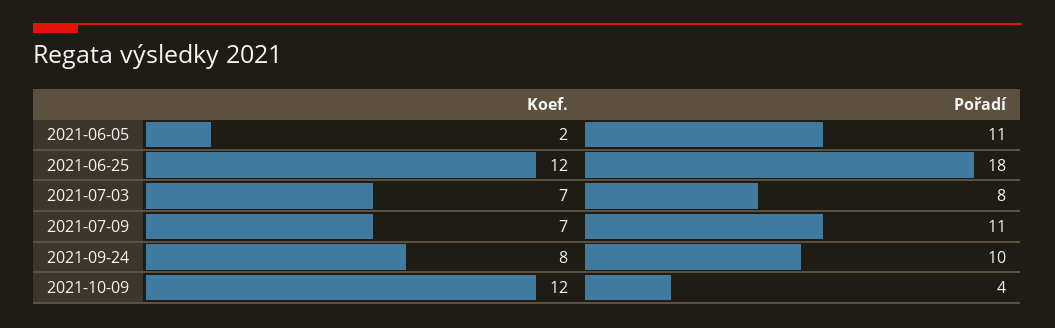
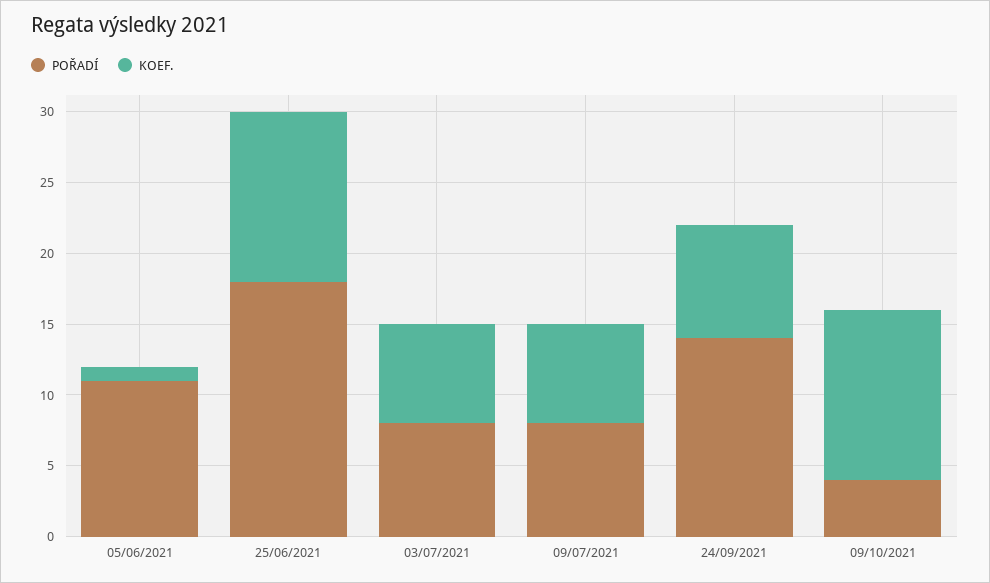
  {
    "Koef.": {
-     "2021-06-05": 2,
+     "2021-06-05": 1,
      "2021-06-25": 12,
      "2021-07-03": 7,
      "2021-07-09": 7,
      "2021-09-24": 8,
      "2021-10-09": 12
    },
    "Pořadí": {
      "2021-06-05": 11,
      "2021-06-25": 18,
      "2021-07-03": 8,
-     "2021-07-09": 11,
+     "2021-07-09": 8,
-     "2021-09-24": 10,
+     "2021-09-24": 14,
      "2021-10-09": 4
    }
  }

